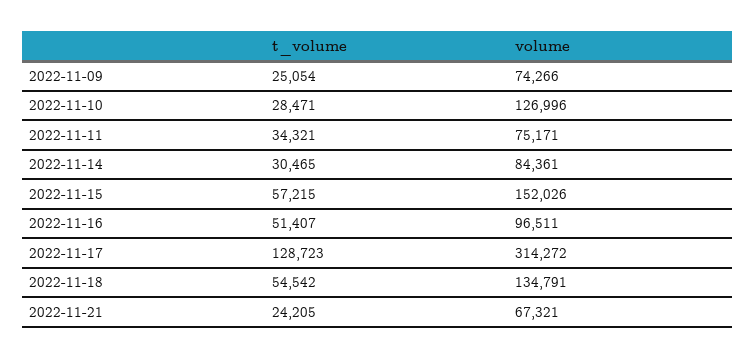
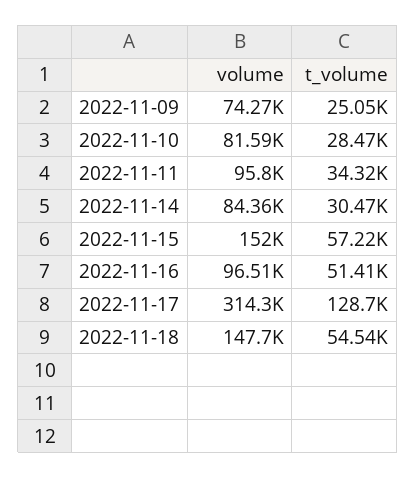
  {
    "t_volume": {
      "2022-11-09": 25054,
      "2022-11-10": 28471,
      "2022-11-11": 34321,
      "2022-11-14": 30465,
      "2022-11-15": 57215,
      "2022-11-16": 51407,
      "2022-11-17": 128723,
-     "2022-11-18": 54542,
+     "2022-11-18": 54542
-     "2022-11-21": 24205
    },
    "volume": {
      "2022-11-09": 74266,
-     "2022-11-10": 126996,
+     "2022-11-10": 81590,
-     "2022-11-11": 75171,
+     "2022-11-11": 95800,
      "2022-11-14": 84361,
      "2022-11-15": 152026,
      "2022-11-16": 96511,
      "2022-11-17": 314272,
-     "2022-11-18": 134791,
+     "2022-11-18": 147700
-     "2022-11-21": 67321
    }
  }

